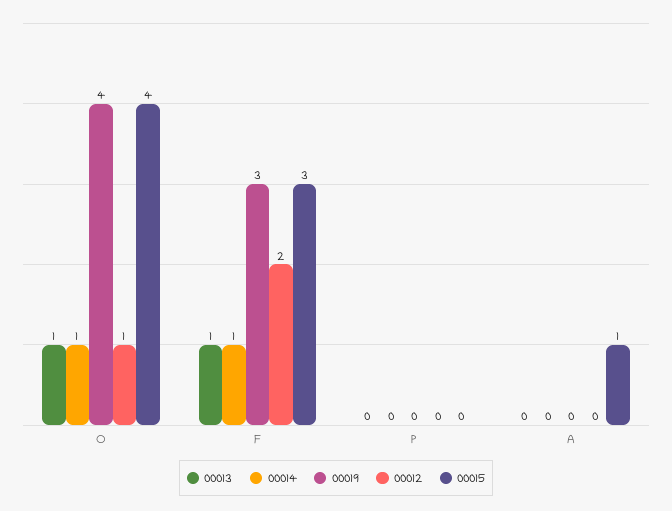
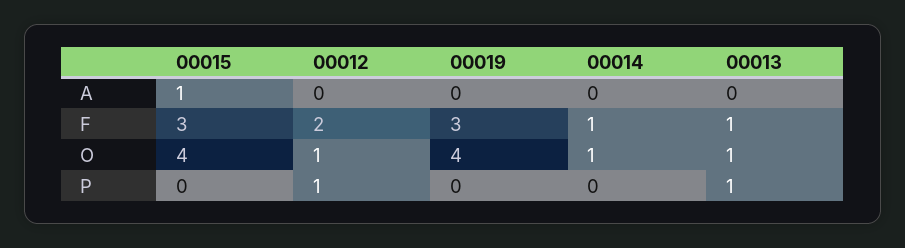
  {
    "00013": {
      "O": 1,
      "F": 1,
-     "P": 0,
+     "P": 1,
      "A": 0
    },
    "00014": {
      "O": 1,
      "F": 1,
      "P": 0,
      "A": 0
    },
    "00019": {
      "O": 4,
      "F": 3,
      "P": 0,
      "A": 0
    },
    "00012": {
      "O": 1,
      "F": 2,
-     "P": 0,
+     "P": 1,
      "A": 0
    },
    "00015": {
      "O": 4,
      "F": 3,
      "P": 0,
      "A": 1
    }
  }

